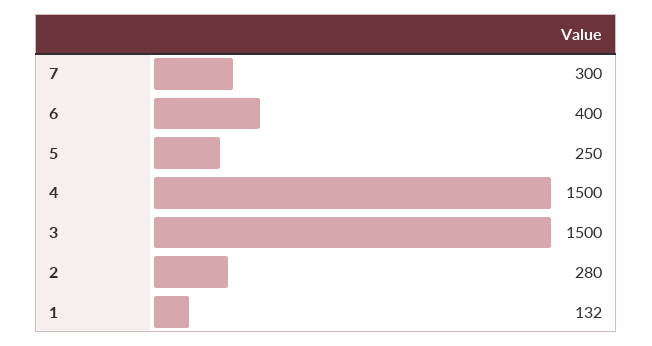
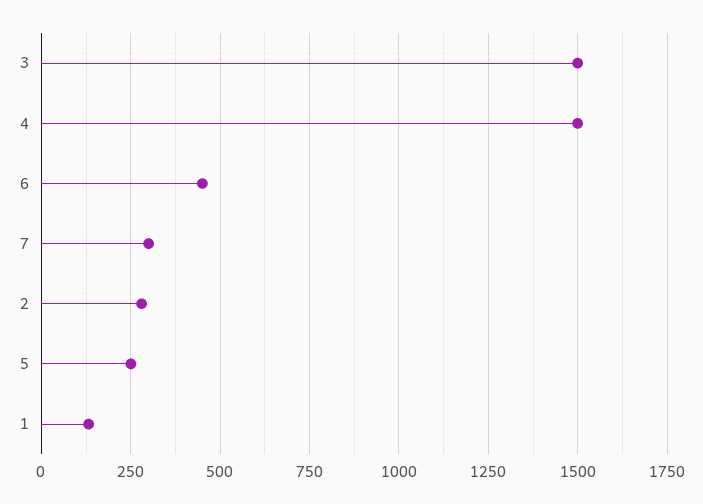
  {
    "7": 300,
-   "6": 400,
+   "6": 450,
    "5": 250,
    "4": 1500,
    "3": 1500,
    "2": 280,
    "1": 132
  }

